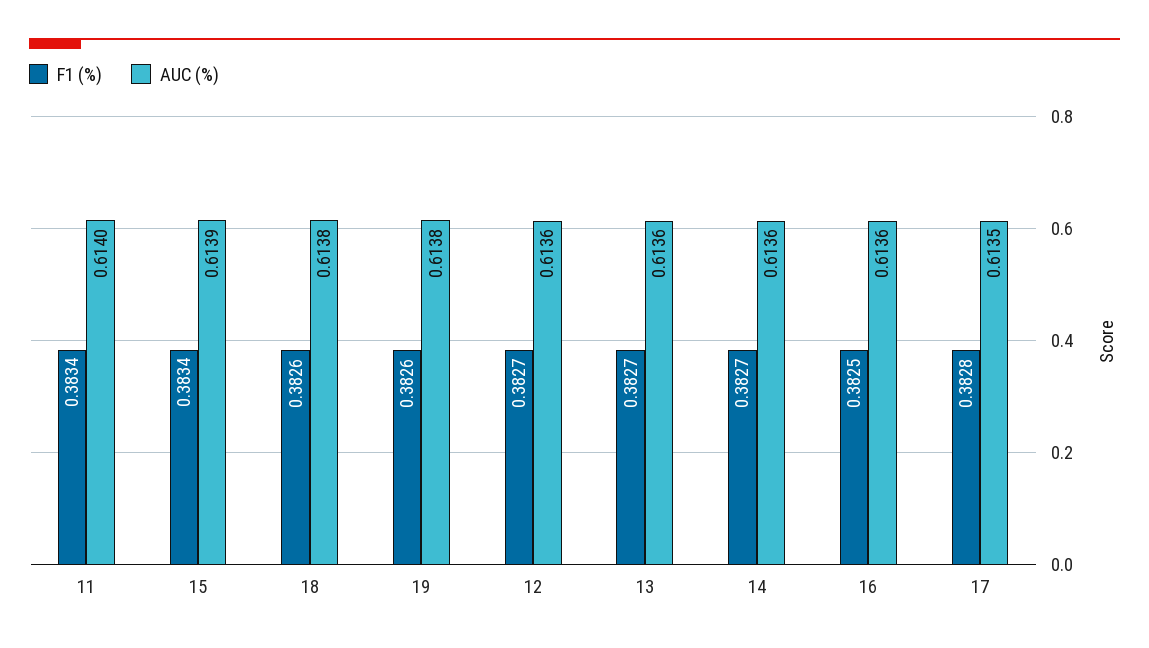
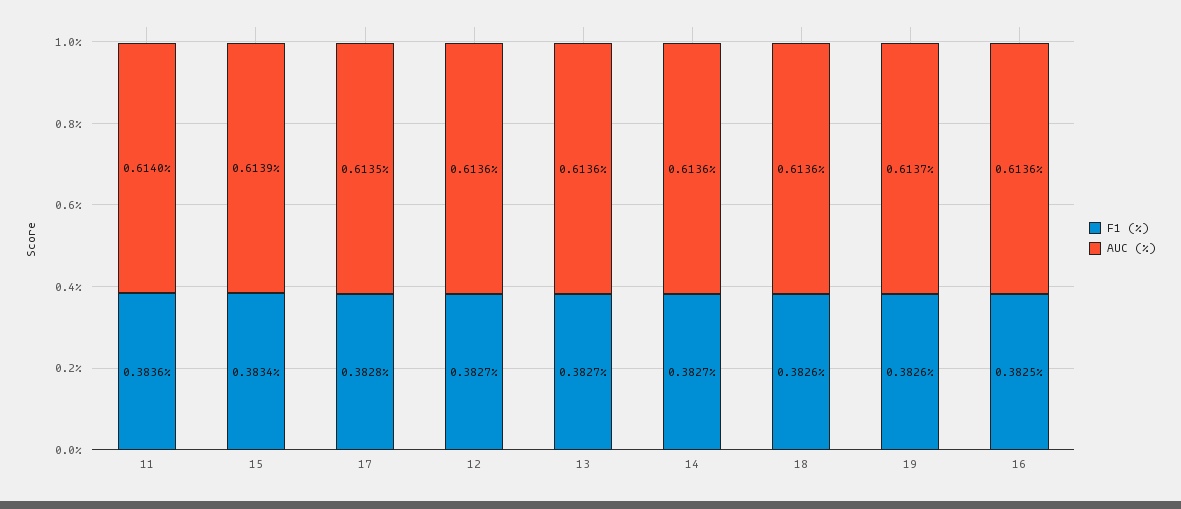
  {
    "F1 (%)": {
-     "11": 0.3834,
+     "11": 0.3836,
      "15": 0.3834,
      "18": 0.3826,
      "19": 0.3826,
      "12": 0.3827,
      "13": 0.3827,
      "14": 0.3827,
      "16": 0.3825,
      "17": 0.3828
    },
    "AUC (%)": {
      "11": 0.614,
      "15": 0.6139,
-     "18": 0.6138,
+     "18": 0.6136,
-     "19": 0.6138,
+     "19": 0.6137,
      "12": 0.6136,
      "13": 0.6136,
      "14": 0.6136,
      "16": 0.6136,
      "17": 0.6135
    }
  }

